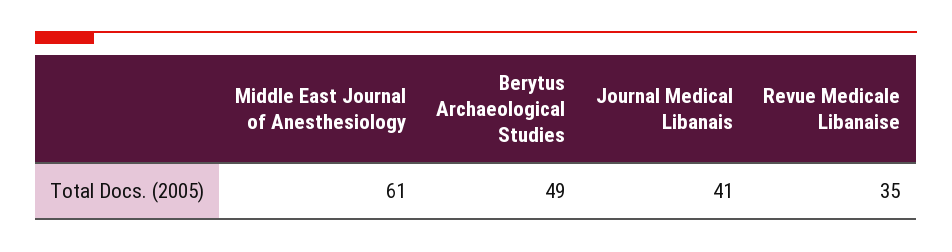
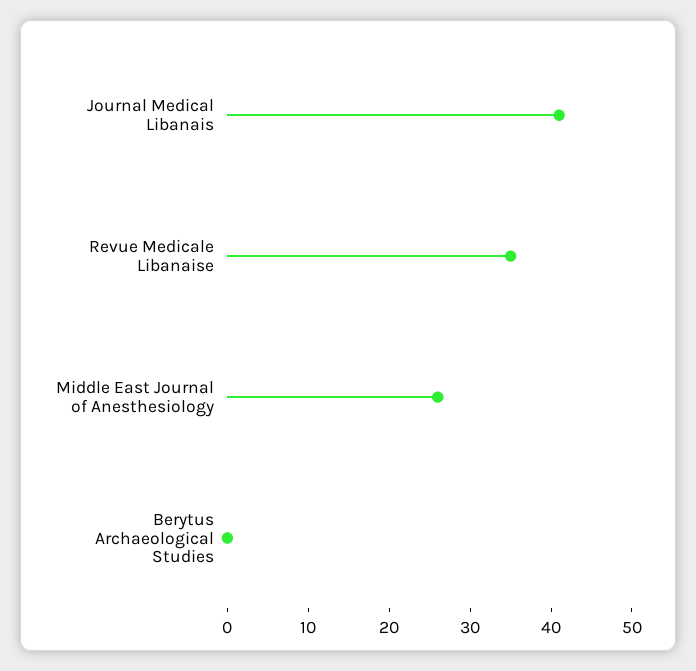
  {
-   "Middle East Journal of Anesthesiology": 61,
+   "Middle East Journal of Anesthesiology": 26,
-   "Berytus Archaeological Studies": 49,
+   "Berytus Archaeological Studies": 0,
    "Journal Medical Libanais": 41,
    "Revue Medicale Libanaise": 35
  }

